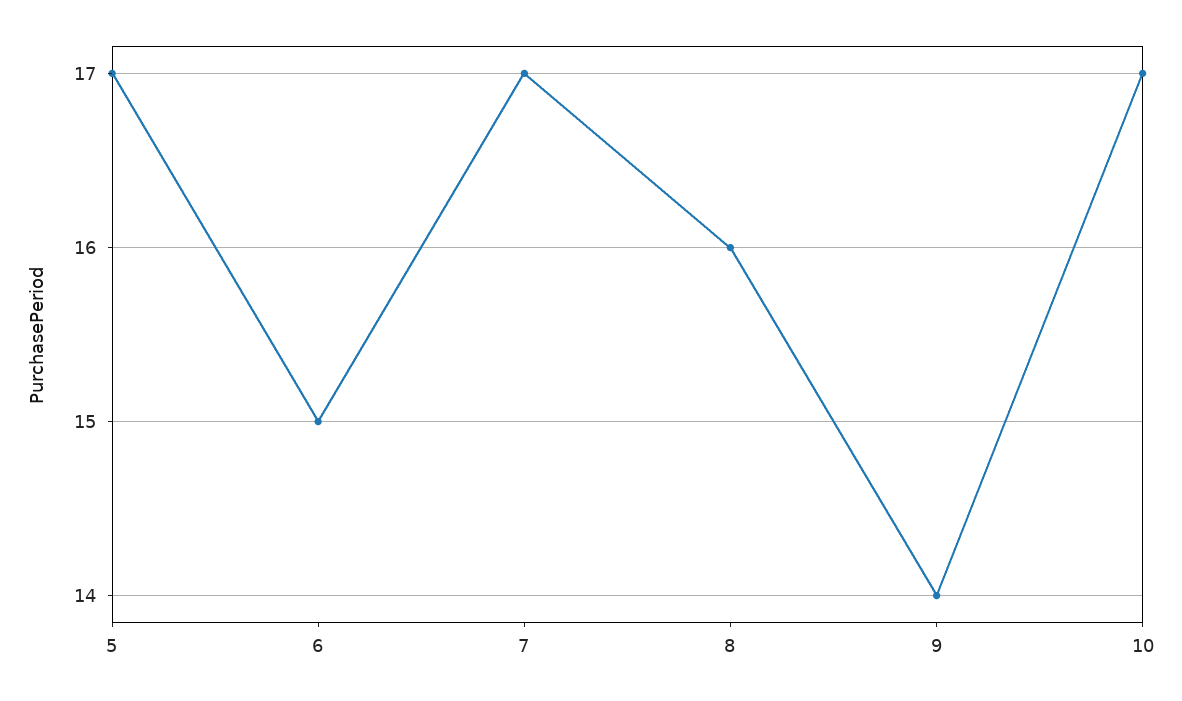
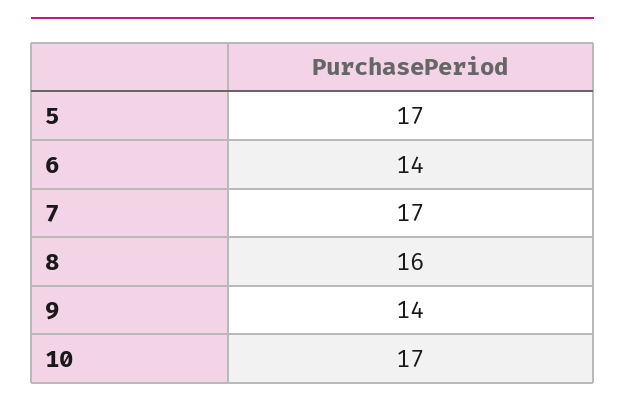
  {
    "5": 17,
-   "6": 15,
+   "6": 14,
    "7": 17,
    "8": 16,
    "9": 14,
    "10": 17
  }

